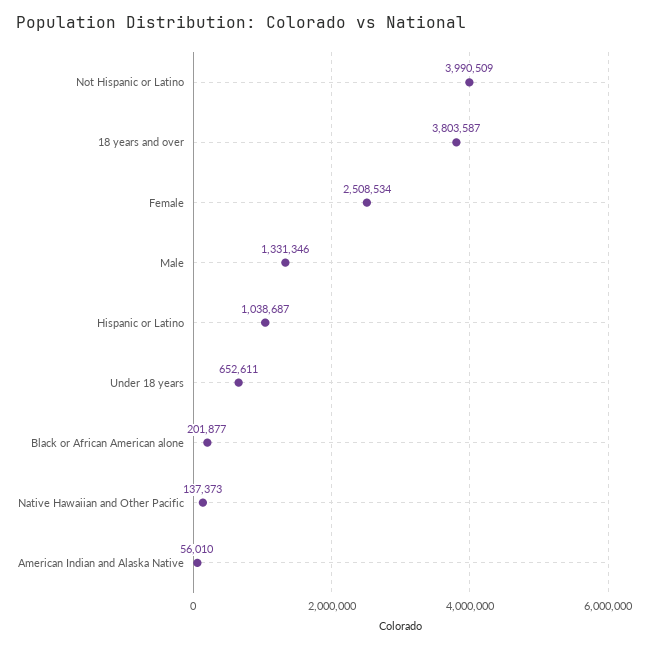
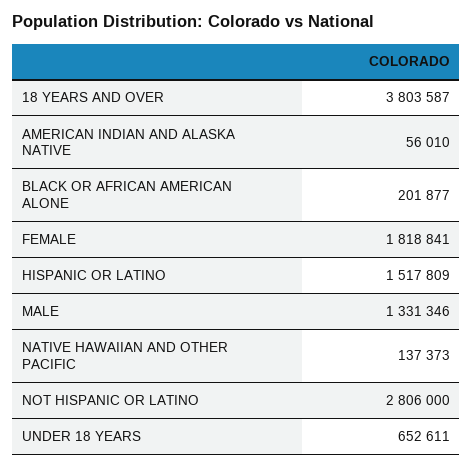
  {
-   "Not Hispanic or Latino": 3990509,
+   "Not Hispanic or Latino": 2806000,
    "18 years and over": 3803587,
-   "Female": 2508534,
+   "Female": 1818841,
    "Male": 1331346,
-   "Hispanic or Latino": 1038687,
+   "Hispanic or Latino": 1517809,
    "Under 18 years": 652611,
    "Black or African American alone": 201877,
    "Native Hawaiian and Other Pacific": 137373,
    "American Indian and Alaska Native": 56010
  }

